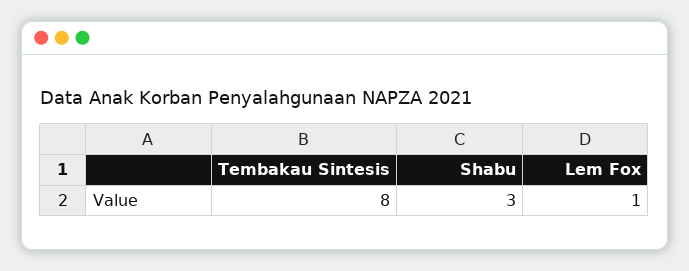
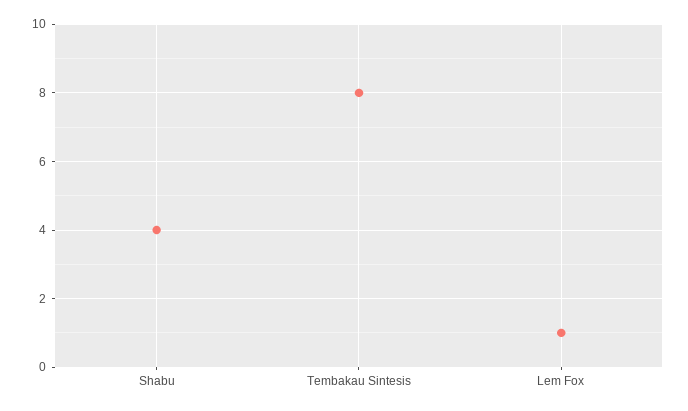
  {
    "Tembakau Sintesis": 8,
-   "Shabu": 3,
+   "Shabu": 4,
    "Lem Fox": 1
  }

